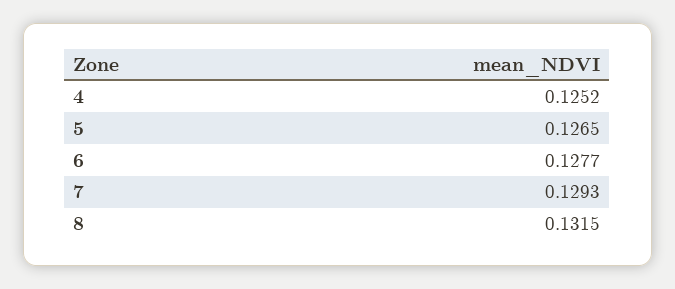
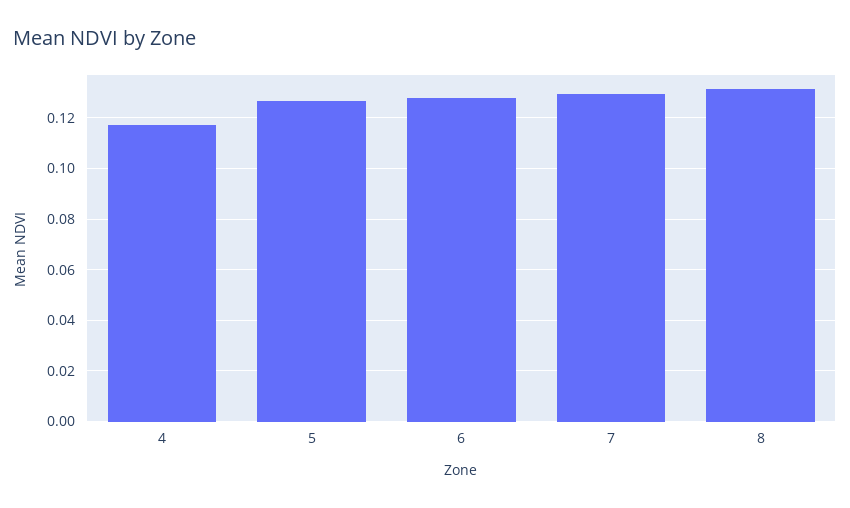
  {
-   "4": 0.1252,
+   "4": 0.1175,
    "5": 0.1265,
    "6": 0.1277,
    "7": 0.1293,
    "8": 0.1315
  }

